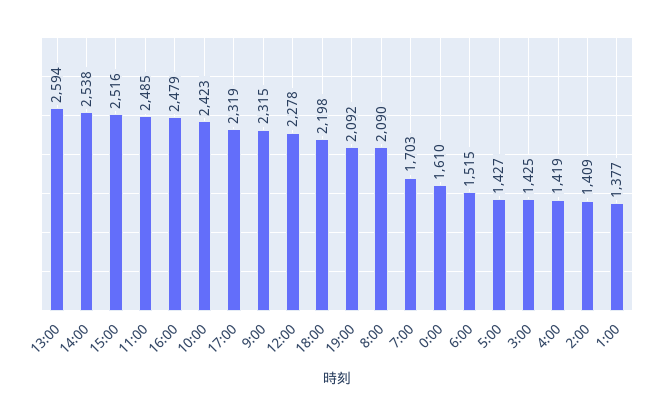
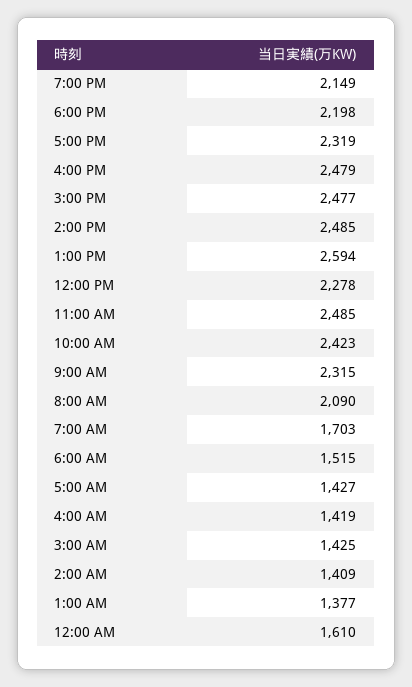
  {
    "13:00": 2594,
-   "14:00": 2538,
+   "14:00": 2485,
-   "15:00": 2516,
+   "15:00": 2477,
    "11:00": 2485,
    "16:00": 2479,
    "10:00": 2423,
    "17:00": 2319,
    "9:00": 2315,
    "12:00": 2278,
    "18:00": 2198,
-   "19:00": 2092,
+   "19:00": 2149,
    "8:00": 2090,
    "7:00": 1703,
    "0:00": 1610,
    "6:00": 1515,
    "5:00": 1427,
    "3:00": 1425,
    "4:00": 1419,
    "2:00": 1409,
    "1:00": 1377
  }

